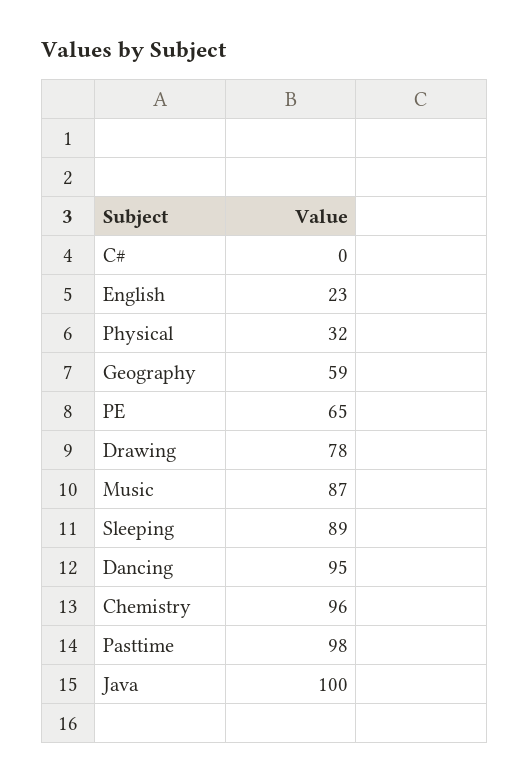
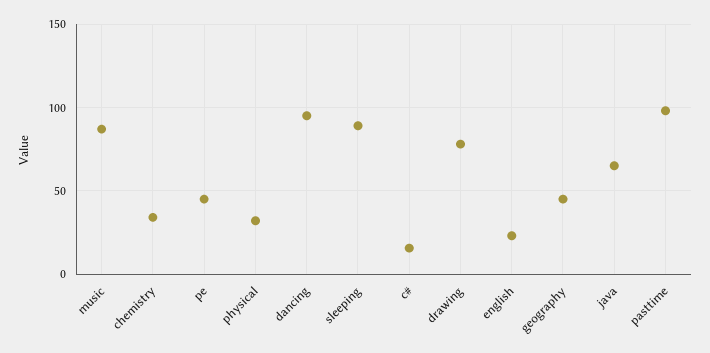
  {
-   "C#": 0,
+   "C#": 15,
    "English": 23,
    "Physical": 32,
-   "Geography": 59,
+   "Geography": 45,
-   "PE": 65,
+   "PE": 45,
    "Drawing": 78,
    "Music": 87,
    "Sleeping": 89,
    "Dancing": 95,
-   "Chemistry": 96,
+   "Chemistry": 35,
    "Pasttime": 98,
-   "Java": 100
+   "Java": 65
  }

